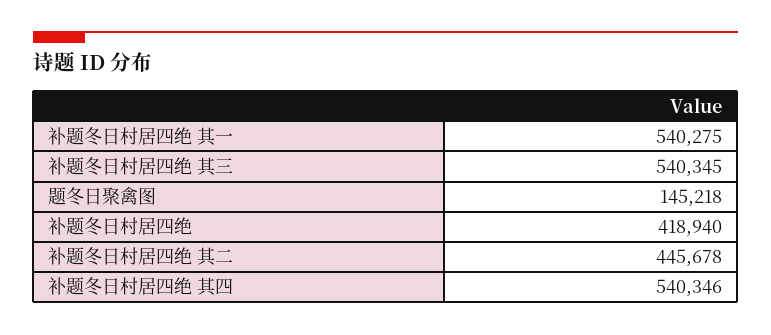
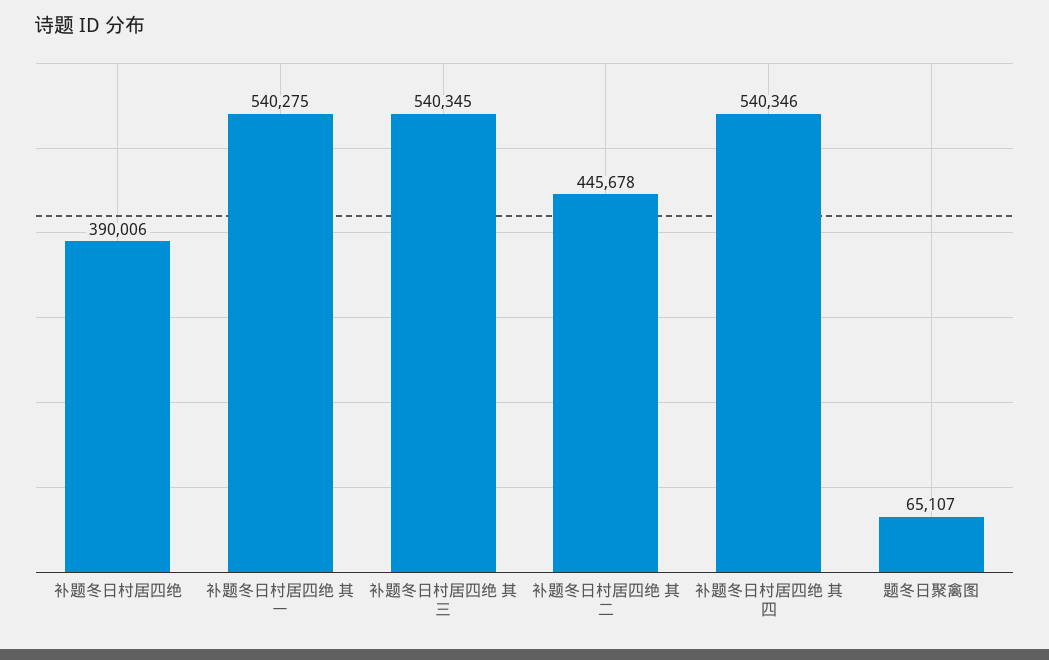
  {
    "补题冬日村居四绝 其一": 540275,
    "补题冬日村居四绝 其三": 540345,
-   "题冬日聚禽图": 145218,
+   "题冬日聚禽图": 65107,
-   "补题冬日村居四绝": 418940,
+   "补题冬日村居四绝": 390006,
    "补题冬日村居四绝 其二": 445678,
    "补题冬日村居四绝 其四": 540346
  }

